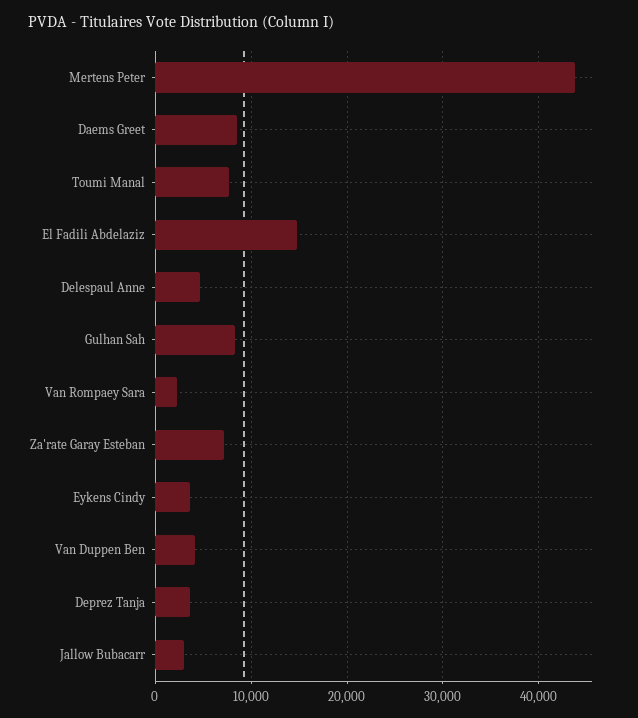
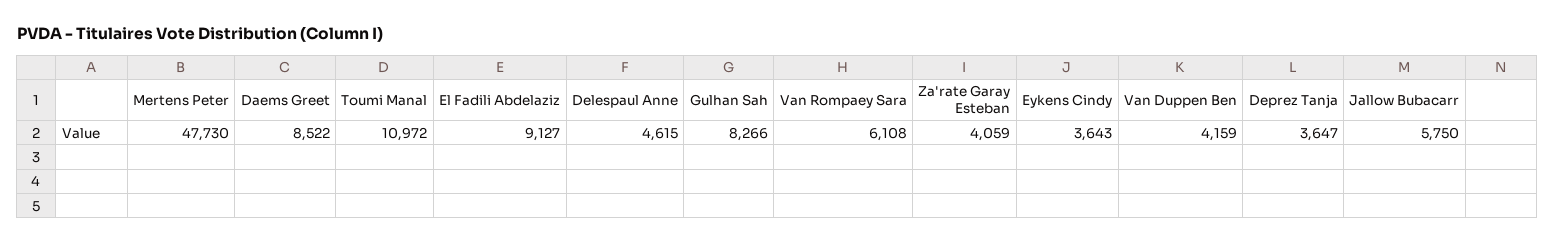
  {
-   "Mertens Peter": 44000,
+   "Mertens Peter": 47730,
    "Daems Greet": 8522,
-   "Toumi Manal": 8000,
+   "Toumi Manal": 10972,
-   "El Fadili Abdelaziz": 15000,
+   "El Fadili Abdelaziz": 9127,
    "Delespaul Anne": 4615,
    "Gulhan Sah": 8266,
-   "Van Rompaey Sara": 2000,
+   "Van Rompaey Sara": 6108,
-   "Za'rate Garay Esteban": 7000,
+   "Za'rate Garay Esteban": 4059,
    "Eykens Cindy": 3643,
    "Van Duppen Ben": 4159,
    "Deprez Tanja": 3647,
-   "Jallow Bubacarr": 3000
+   "Jallow Bubacarr": 5750
  }

